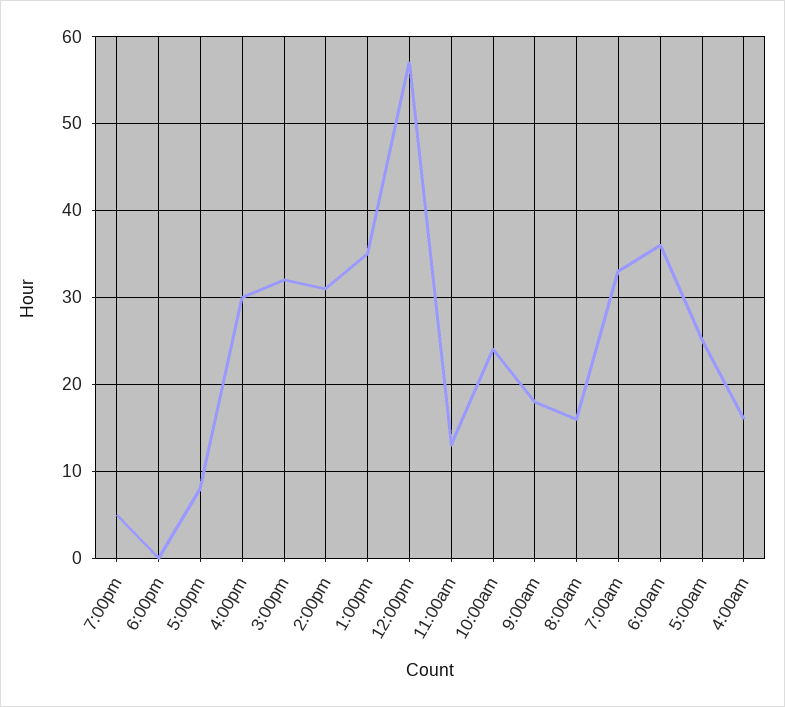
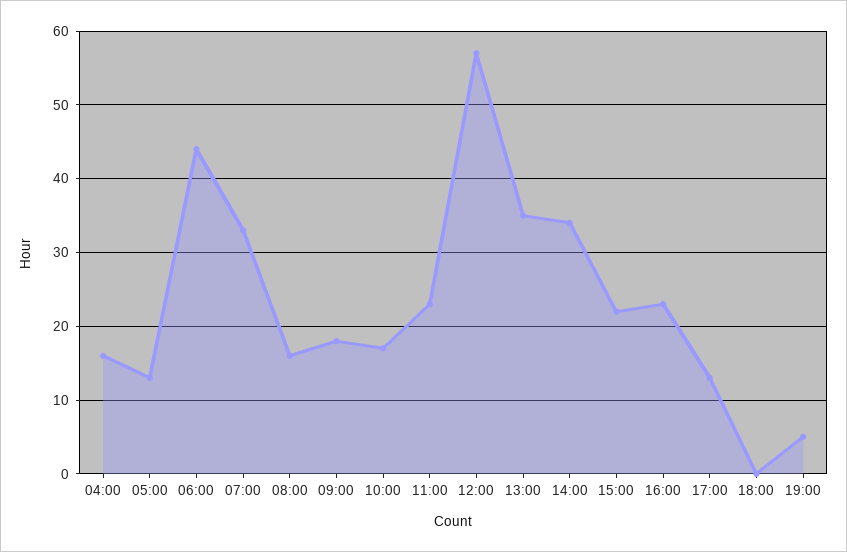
  {
    "7:00pm": 5,
    "6:00pm": 0,
-   "5:00pm": 8,
+   "5:00pm": 13,
-   "4:00pm": 30,
+   "4:00pm": 23,
-   "3:00pm": 32,
+   "3:00pm": 22,
-   "2:00pm": 31,
+   "2:00pm": 34,
    "1:00pm": 35,
    "12:00pm": 57,
-   "11:00am": 13,
+   "11:00am": 23,
-   "10:00am": 24,
+   "10:00am": 17,
    "9:00am": 18,
    "8:00am": 16,
    "7:00am": 33,
-   "6:00am": 36,
+   "6:00am": 44,
-   "5:00am": 25,
+   "5:00am": 13,
    "4:00am": 16
  }

